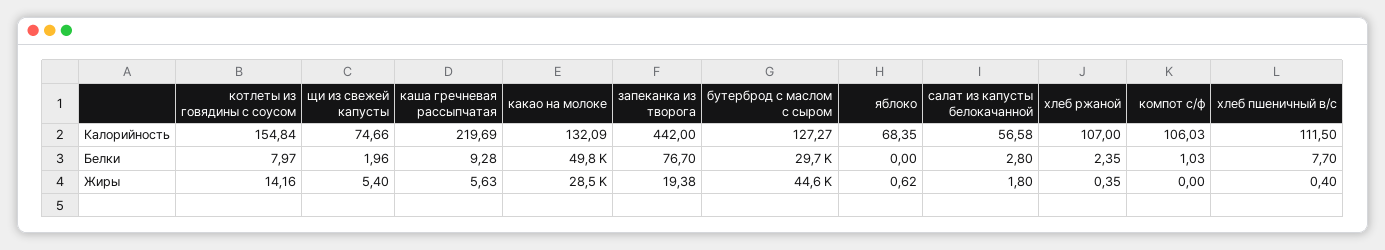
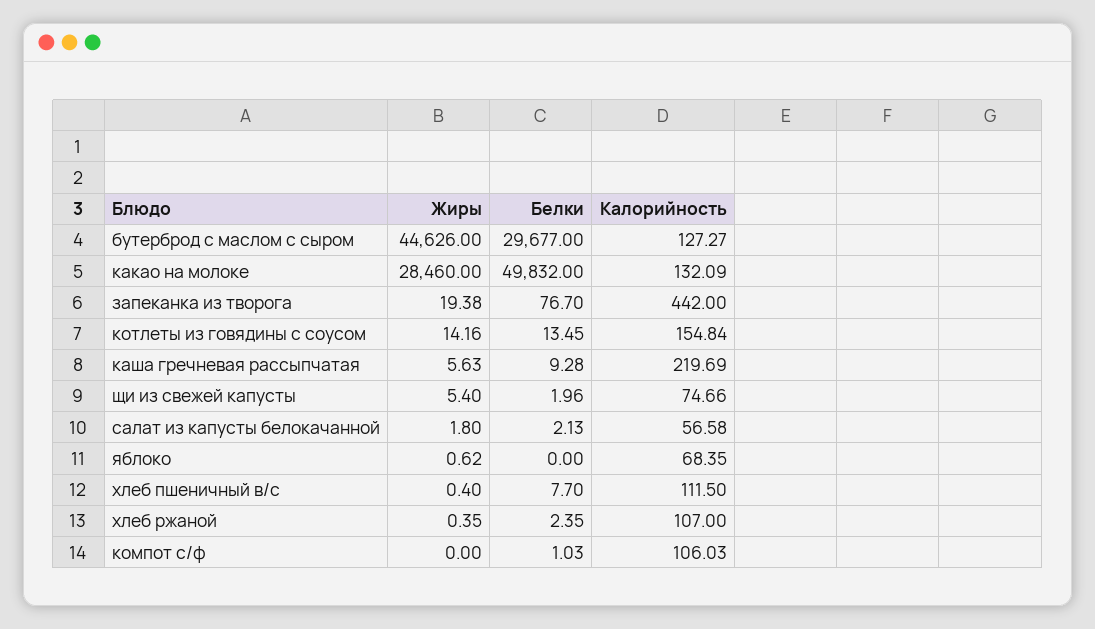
  {
    "котлеты из говядины с соусом": {
      "Калорийность": 154.84,
-     "Белки": 7.97,
+     "Белки": 13.45,
      "Жиры": 14.16
    },
    "щи из свежей капусты": {
      "Калорийность": 74.66,
      "Белки": 1.96,
      "Жиры": 5.4
    },
    "каша гречневая рассыпчатая": {
      "Калорийность": 219.69,
      "Белки": 9.28,
      "Жиры": 5.63
    },
    "какао на молоке": {
      "Калорийность": 132.09,
      "Белки": 49832,
      "Жиры": 28460
    },
    "запеканка из творога": {
      "Калорийность": 442,
      "Белки": 76.7,
      "Жиры": 19.38
    },
    "бутерброд с маслом с сыром": {
      "Калорийность": 127.27,
      "Белки": 29677,
      "Жиры": 44626
    },
    "яблоко": {
      "Калорийность": 68.35,
      "Белки": 0,
      "Жиры": 0.62
    },
    "салат из капусты белокачанной": {
      "Калорийность": 56.58,
-     "Белки": 2.8,
+     "Белки": 2.13,
      "Жиры": 1.8
    },
    "хлеб ржаной": {
      "Калорийность": 107,
      "Белки": 2.35,
      "Жиры": 0.35
    },
    "компот с/ф": {
      "Калорийность": 106.03,
      "Белки": 1.03,
      "Жиры": 0
    },
    "хлеб пшеничный в/с": {
      "Калорийность": 111.5,
      "Белки": 7.7,
      "Жиры": 0.4
    }
  }

